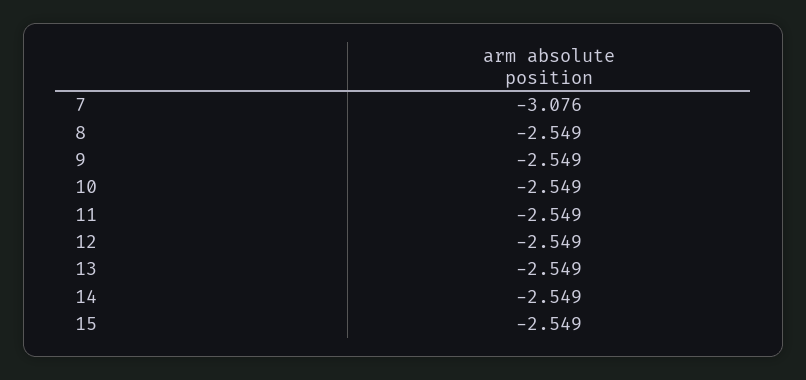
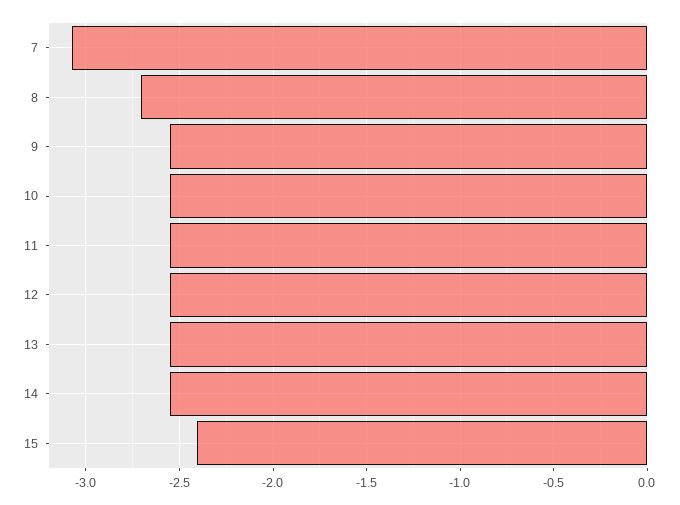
  {
    "7": -3.076,
-   "8": -2.549,
+   "8": -2.7,
    "9": -2.549,
    "10": -2.549,
    "11": -2.549,
    "12": -2.549,
    "13": -2.549,
    "14": -2.549,
-   "15": -2.549
+   "15": -2.4
  }

